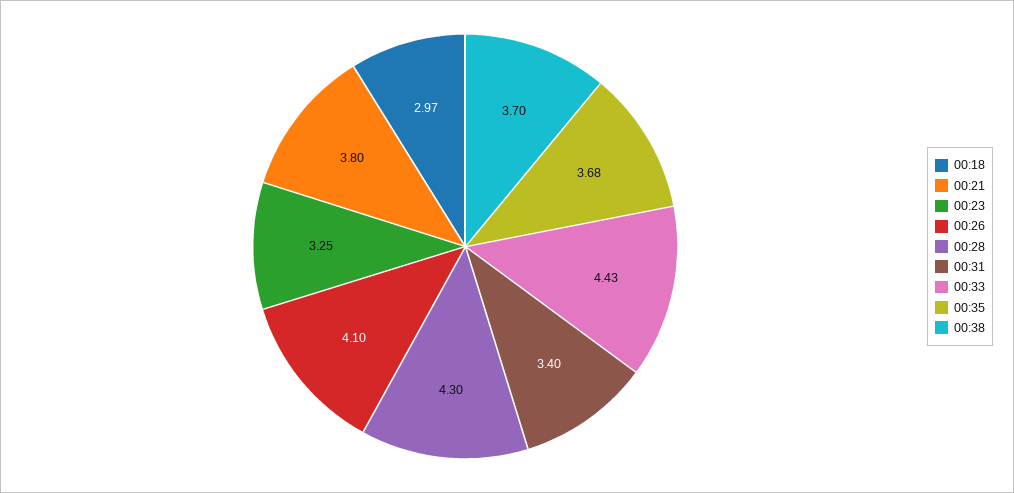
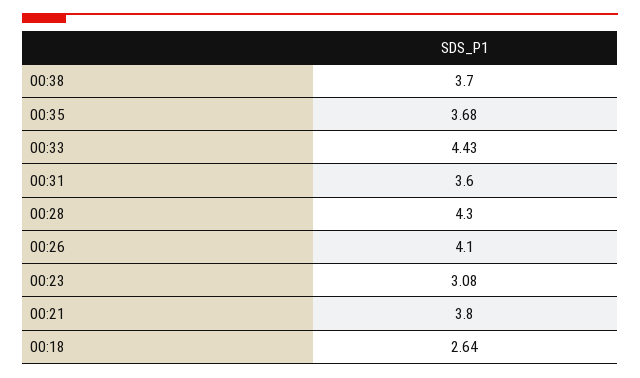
  {
-   "00:18": 2.97,
+   "00:18": 2.64,
    "00:21": 3.8,
-   "00:23": 3.25,
+   "00:23": 3.08,
    "00:26": 4.1,
    "00:28": 4.3,
-   "00:31": 3.4,
+   "00:31": 3.6,
    "00:33": 4.43,
    "00:35": 3.68,
    "00:38": 3.7
  }

